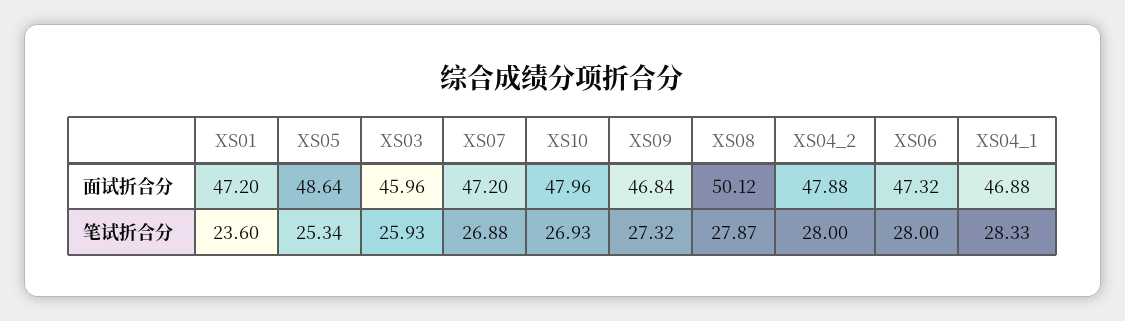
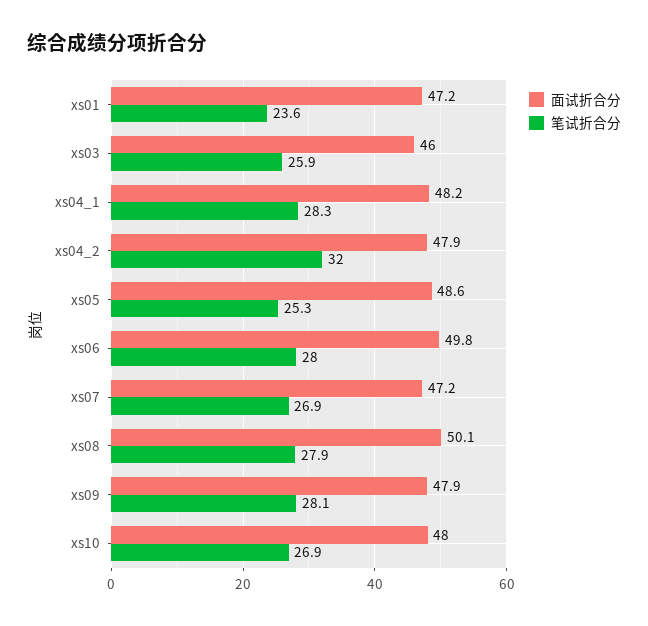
  {
    "面试折合分": {
      "XS01": 47.2,
      "XS05": 48.64,
      "XS03": 45.96,
      "XS07": 47.2,
      "XS10": 47.96,
-     "XS09": 46.84,
+     "XS09": 47.9,
      "XS08": 50.12,
      "XS04_2": 47.88,
-     "XS06": 47.32,
+     "XS06": 49.8,
-     "XS04_1": 46.88
+     "XS04_1": 48.2
    },
    "笔试折合分": {
      "XS01": 23.6,
      "XS05": 25.34,
      "XS03": 25.93,
      "XS07": 26.88,
      "XS10": 26.93,
-     "XS09": 27.32,
+     "XS09": 28.1,
      "XS08": 27.87,
-     "XS04_2": 28,
+     "XS04_2": 32,
      "XS06": 28,
      "XS04_1": 28.33
    }
  }

